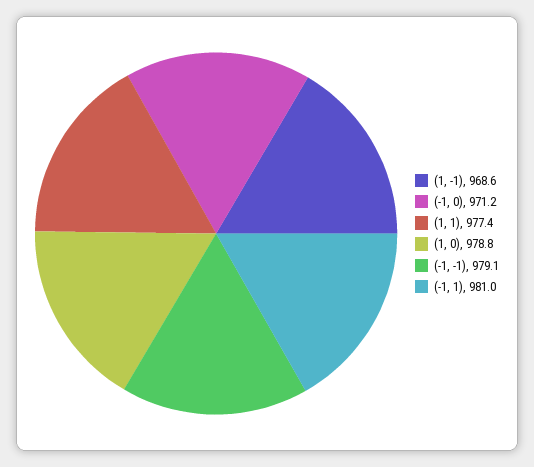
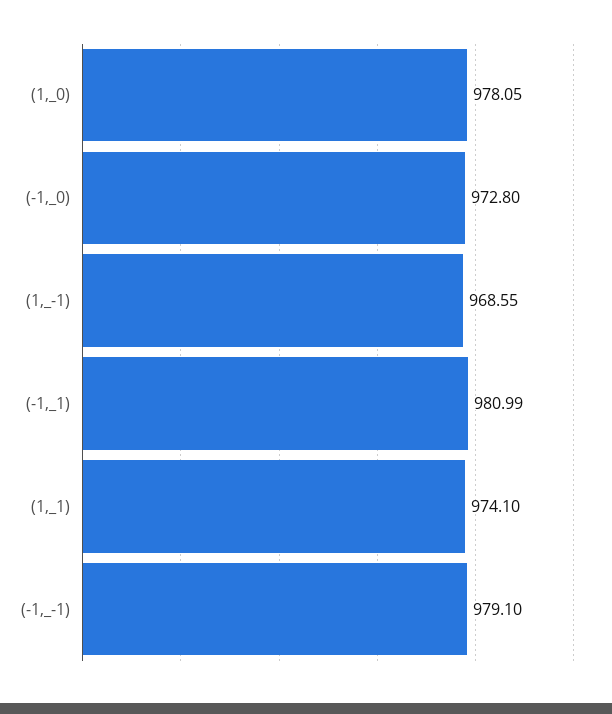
  {
    "(1, -1)": 968.55,
-   "(-1, 0)": 971.2,
+   "(-1, 0)": 972.8,
-   "(1, 1)": 977.4,
+   "(1, 1)": 974.1,
-   "(1, 0)": 978.8,
+   "(1, 0)": 978.05,
    "(-1, -1)": 979.1,
    "(-1, 1)": 980.99
  }

